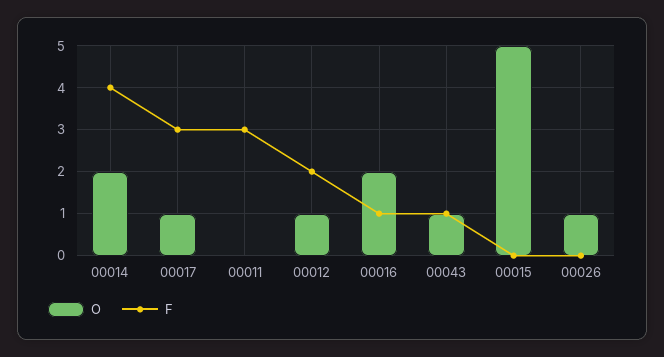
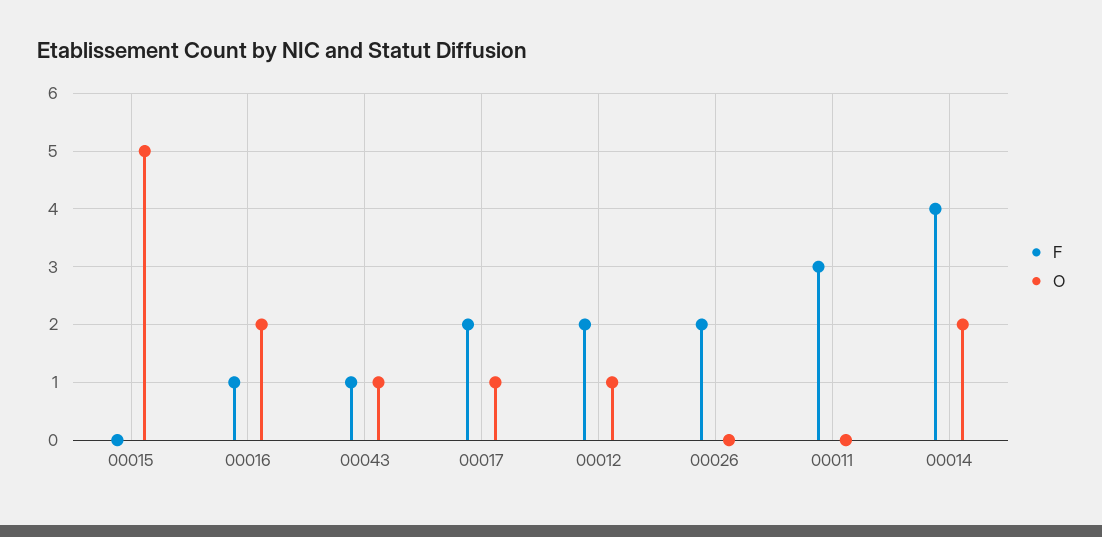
  {
    "O": {
      "00014": 2,
      "00017": 1,
      "00011": 0,
      "00012": 1,
      "00016": 2,
      "00043": 1,
      "00015": 5,
-     "00026": 1
+     "00026": 0
    },
    "F": {
      "00014": 4,
-     "00017": 3,
+     "00017": 2,
      "00011": 3,
      "00012": 2,
      "00016": 1,
      "00043": 1,
      "00015": 0,
-     "00026": 0
+     "00026": 2
    }
  }

